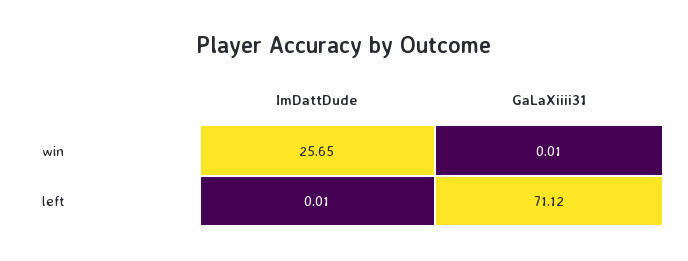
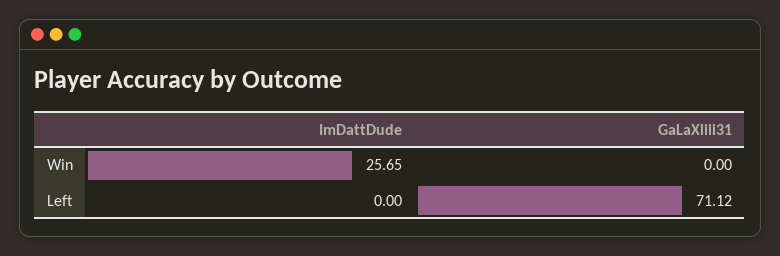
  {
    "ImDattDude": {
      "win": 25.65,
-     "left": 0.01
+     "left": 0
    },
    "GaLaXiiii31": {
-     "win": 0.01,
+     "win": 0,
      "left": 71.12
    }
  }

